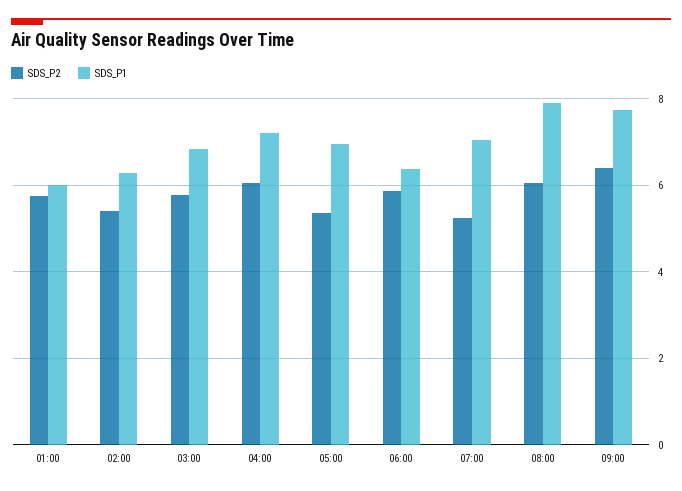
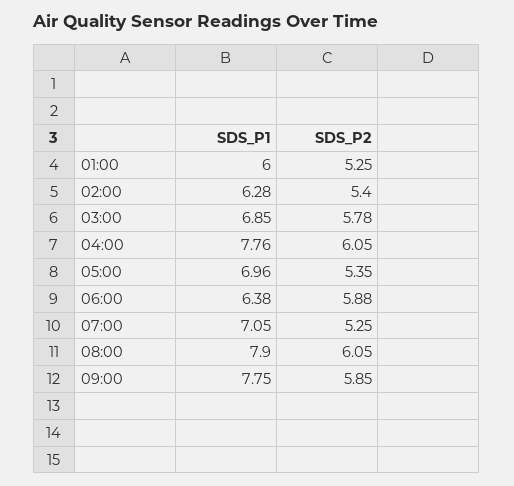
  {
    "SDS_P2": {
-     "01:00": 5.8,
+     "01:00": 5.25,
      "02:00": 5.4,
      "03:00": 5.78,
      "04:00": 6.05,
      "05:00": 5.35,
      "06:00": 5.88,
      "07:00": 5.25,
      "08:00": 6.05,
-     "09:00": 6.4
+     "09:00": 5.85
    },
    "SDS_P1": {
      "01:00": 6,
      "02:00": 6.28,
      "03:00": 6.85,
-     "04:00": 7.2,
+     "04:00": 7.76,
      "05:00": 6.96,
      "06:00": 6.38,
      "07:00": 7.05,
      "08:00": 7.9,
      "09:00": 7.75
    }
  }

